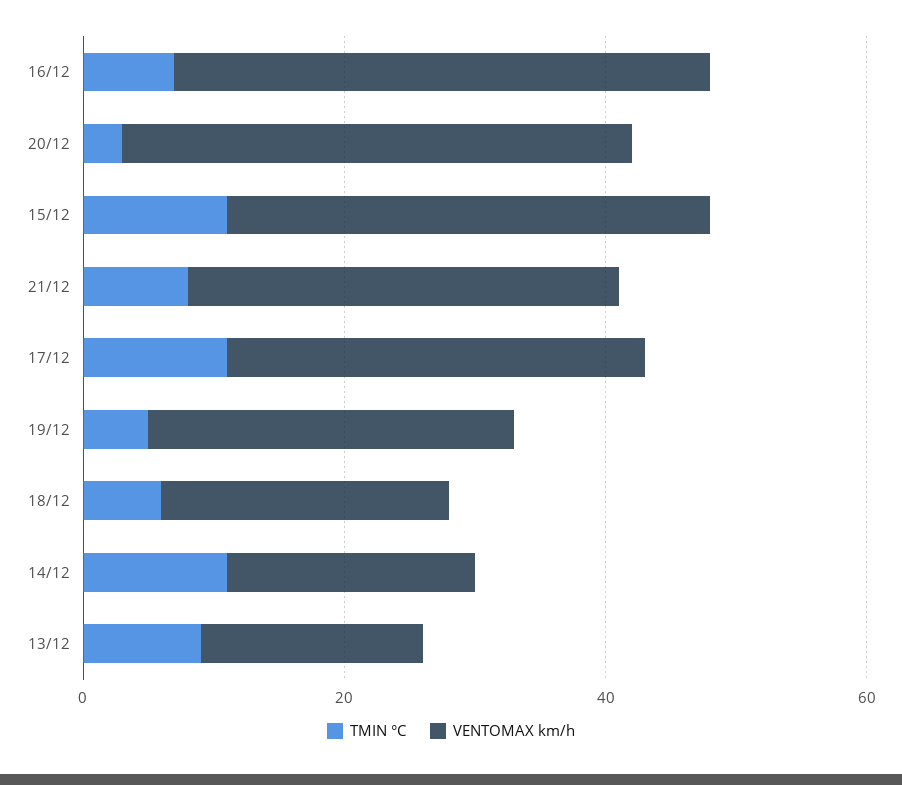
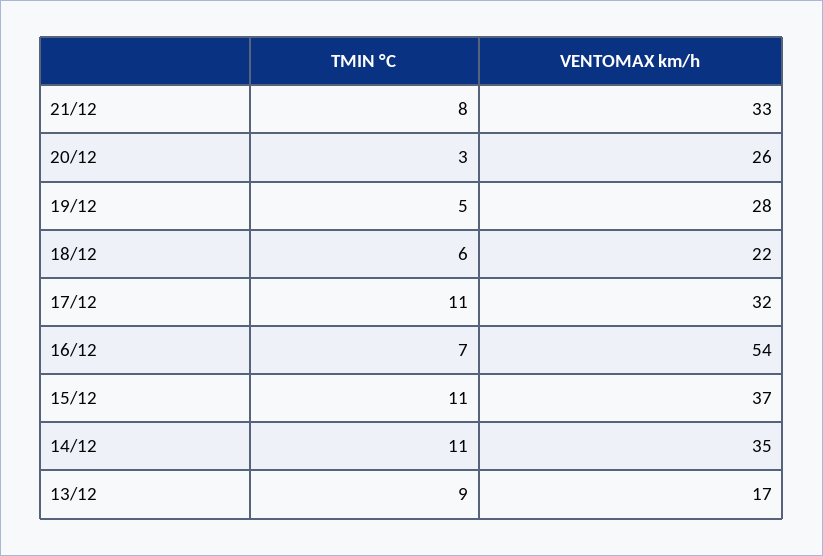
  {
    "TMIN °C": {
      "16/12": 7,
      "20/12": 3,
      "15/12": 11,
      "21/12": 8,
      "17/12": 11,
      "19/12": 5,
      "18/12": 6,
      "14/12": 11,
      "13/12": 9
    },
    "VENTOMAX km/h": {
-     "16/12": 40,
+     "16/12": 54,
-     "20/12": 40,
+     "20/12": 26,
      "15/12": 37,
      "21/12": 33,
      "17/12": 32,
      "19/12": 28,
      "18/12": 22,
-     "14/12": 20,
+     "14/12": 35,
      "13/12": 17
    }
  }

